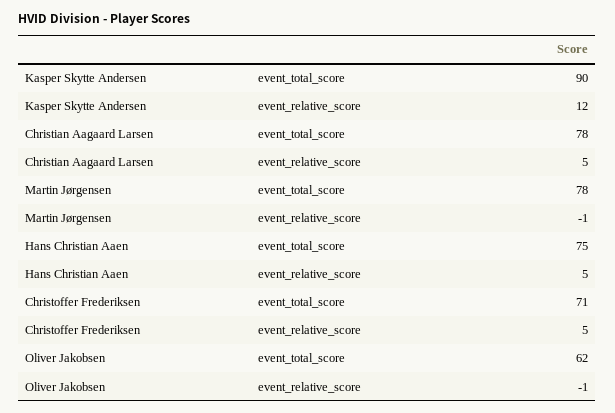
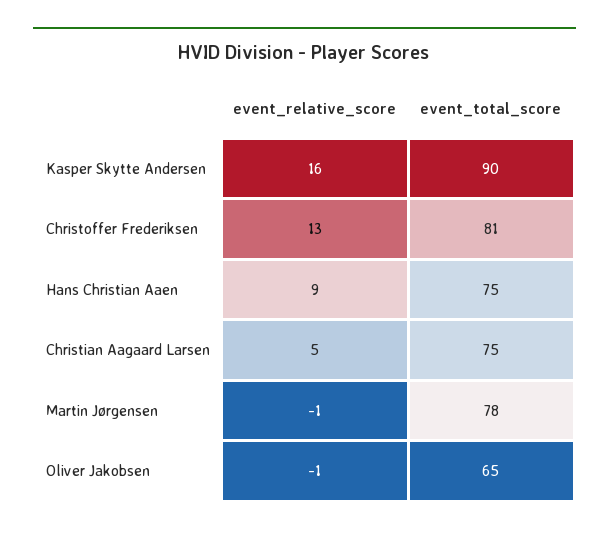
  {
    "Kasper Skytte Andersen": {
      "event_total_score": 90,
-     "event_relative_score": 12
+     "event_relative_score": 16
    },
    "Christian Aagaard Larsen": {
-     "event_total_score": 78,
+     "event_total_score": 75,
      "event_relative_score": 5
    },
    "Martin Jørgensen": {
      "event_total_score": 78,
      "event_relative_score": -1
    },
    "Hans Christian Aaen": {
      "event_total_score": 75,
-     "event_relative_score": 5
+     "event_relative_score": 9
    },
    "Christoffer Frederiksen": {
-     "event_total_score": 71,
+     "event_total_score": 81,
-     "event_relative_score": 5
+     "event_relative_score": 13
    },
    "Oliver Jakobsen": {
-     "event_total_score": 62,
+     "event_total_score": 65,
      "event_relative_score": -1
    }
  }

